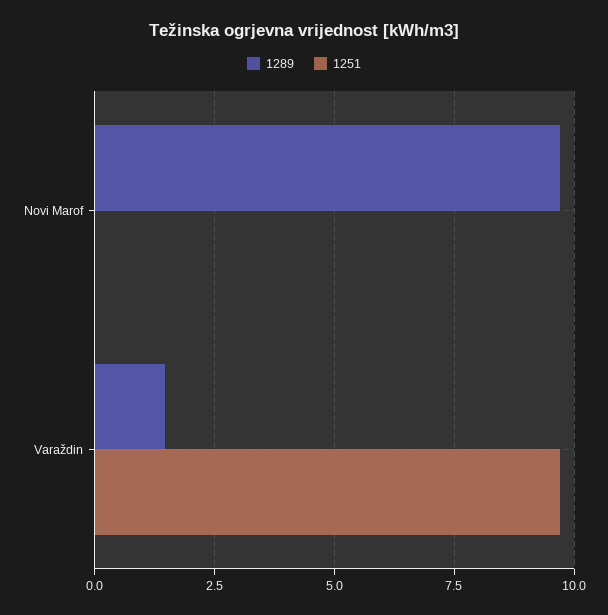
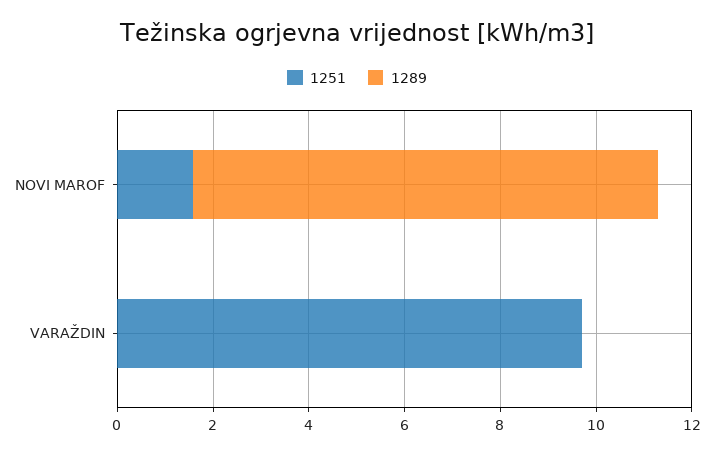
  {
    "1289": {
      "Novi Marof": 9.75,
-     "Varaždin": 1.5
+     "Varaždin": 0
    },
    "1251": {
-     "Novi Marof": 0,
+     "Novi Marof": 1.5,
      "Varaždin": 9.75
    }
  }

